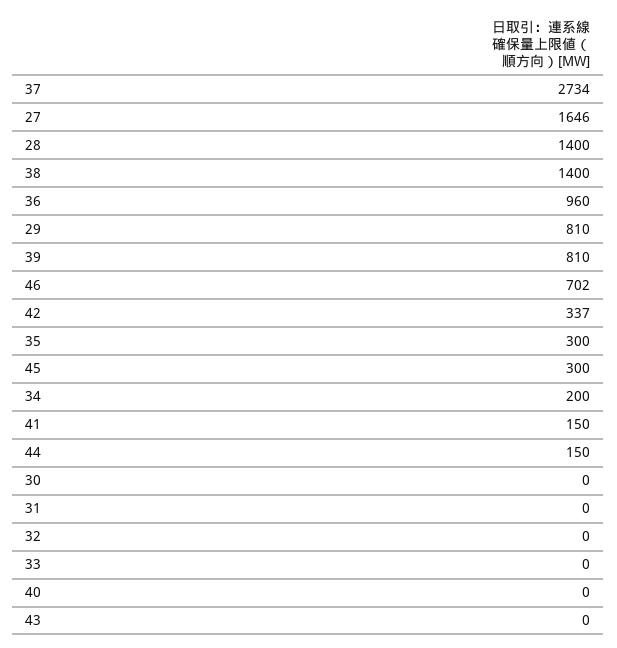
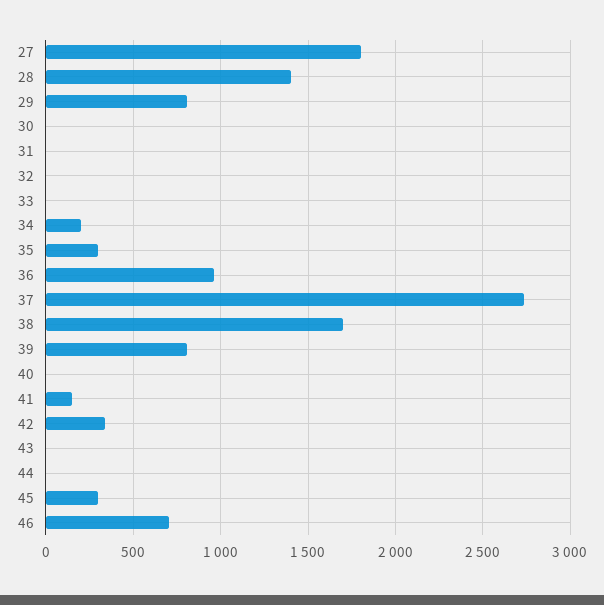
  {
    "37": 2734,
-   "27": 1646,
+   "27": 1800,
    "28": 1400,
-   "38": 1400,
+   "38": 1700,
    "36": 960,
    "29": 810,
    "39": 810,
    "46": 702,
    "42": 337,
    "35": 300,
    "45": 300,
    "34": 200,
    "41": 150,
-   "44": 150,
+   "44": 0,
    "30": 0,
    "31": 0,
    "32": 0,
    "33": 0,
    "40": 0,
    "43": 0
  }

